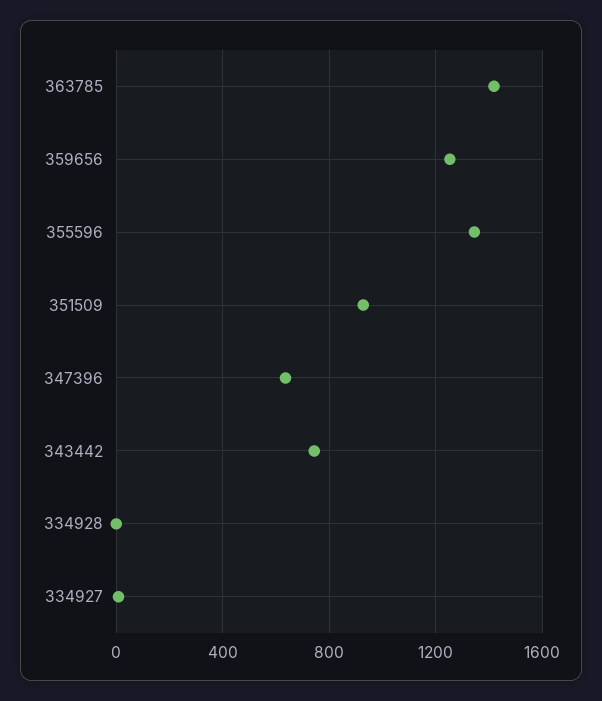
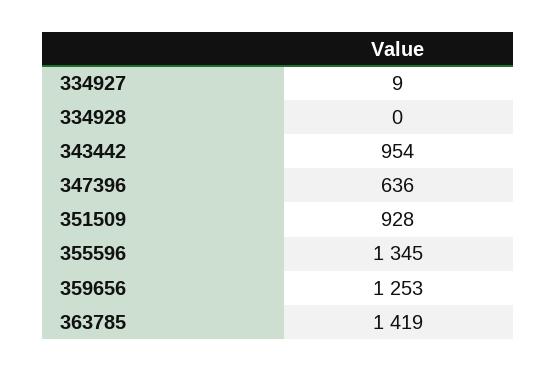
  {
    "363785": 1419,
    "359656": 1253,
    "355596": 1345,
    "351509": 928,
    "347396": 636,
-   "343442": 750,
+   "343442": 954,
    "334928": 0,
    "334927": 9
  }

